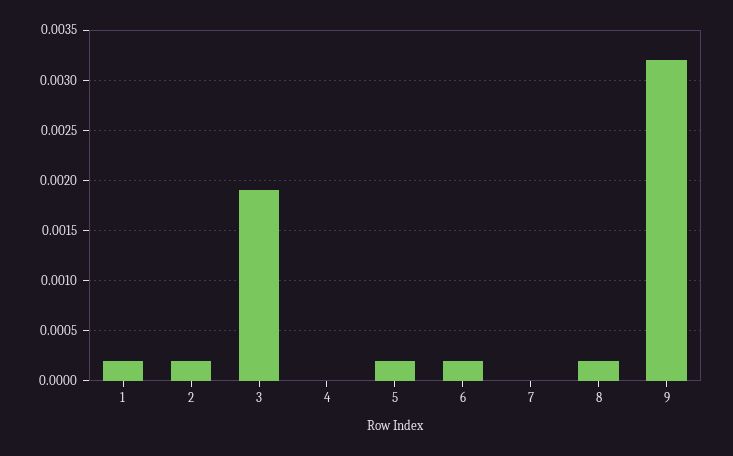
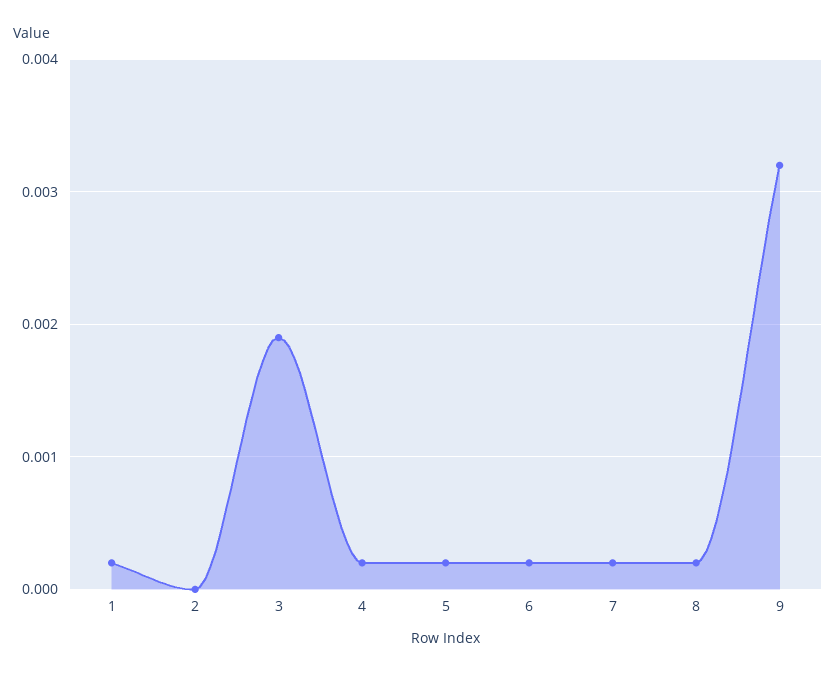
  {
    "1": 0.0002,
-   "2": 0.0002,
+   "2": 0,
    "3": 0.0019,
-   "4": 0,
+   "4": 0.0002,
    "5": 0.0002,
    "6": 0.0002,
-   "7": 0,
+   "7": 0.0002,
    "8": 0.0002,
    "9": 0.0032
  }

